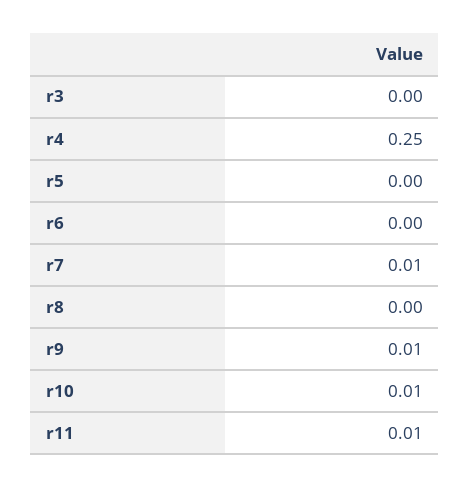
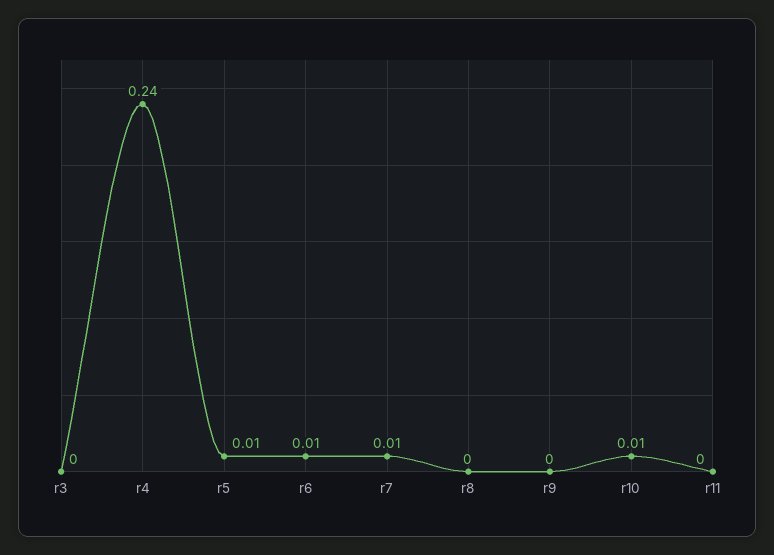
  {
    "r3": 0,
-   "r4": 0.25,
+   "r4": 0.24,
-   "r5": 0,
+   "r5": 0.01,
-   "r6": 0,
+   "r6": 0.01,
    "r7": 0.01,
    "r8": 0,
-   "r9": 0.01,
+   "r9": 0,
    "r10": 0.01,
-   "r11": 0.01
+   "r11": 0
  }

